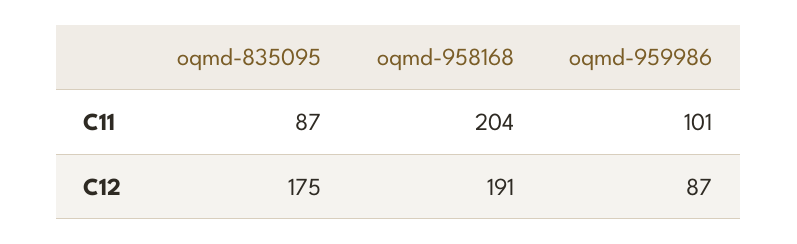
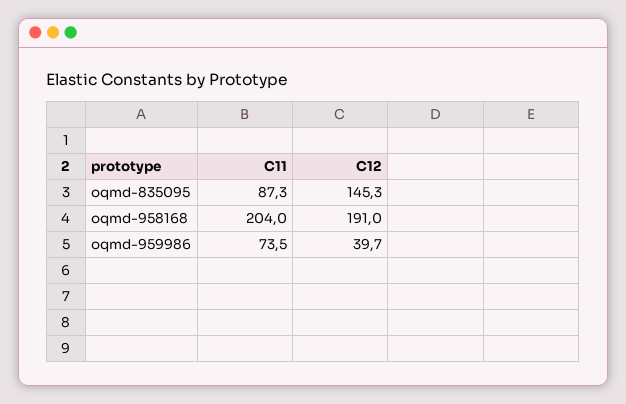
  {
    "oqmd-835095": {
      "C11": 87.3,
-     "C12": 175
+     "C12": 145.3
    },
    "oqmd-958168": {
      "C11": 204,
      "C12": 191
    },
    "oqmd-959986": {
-     "C11": 101,
+     "C11": 73.5,
-     "C12": 87
+     "C12": 39.7
    }
  }

